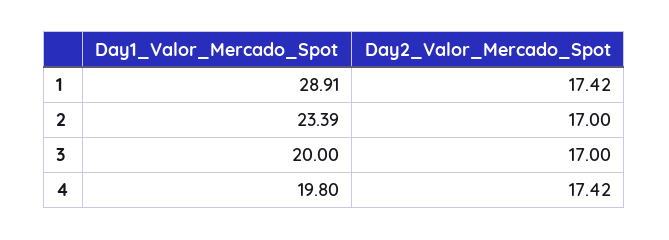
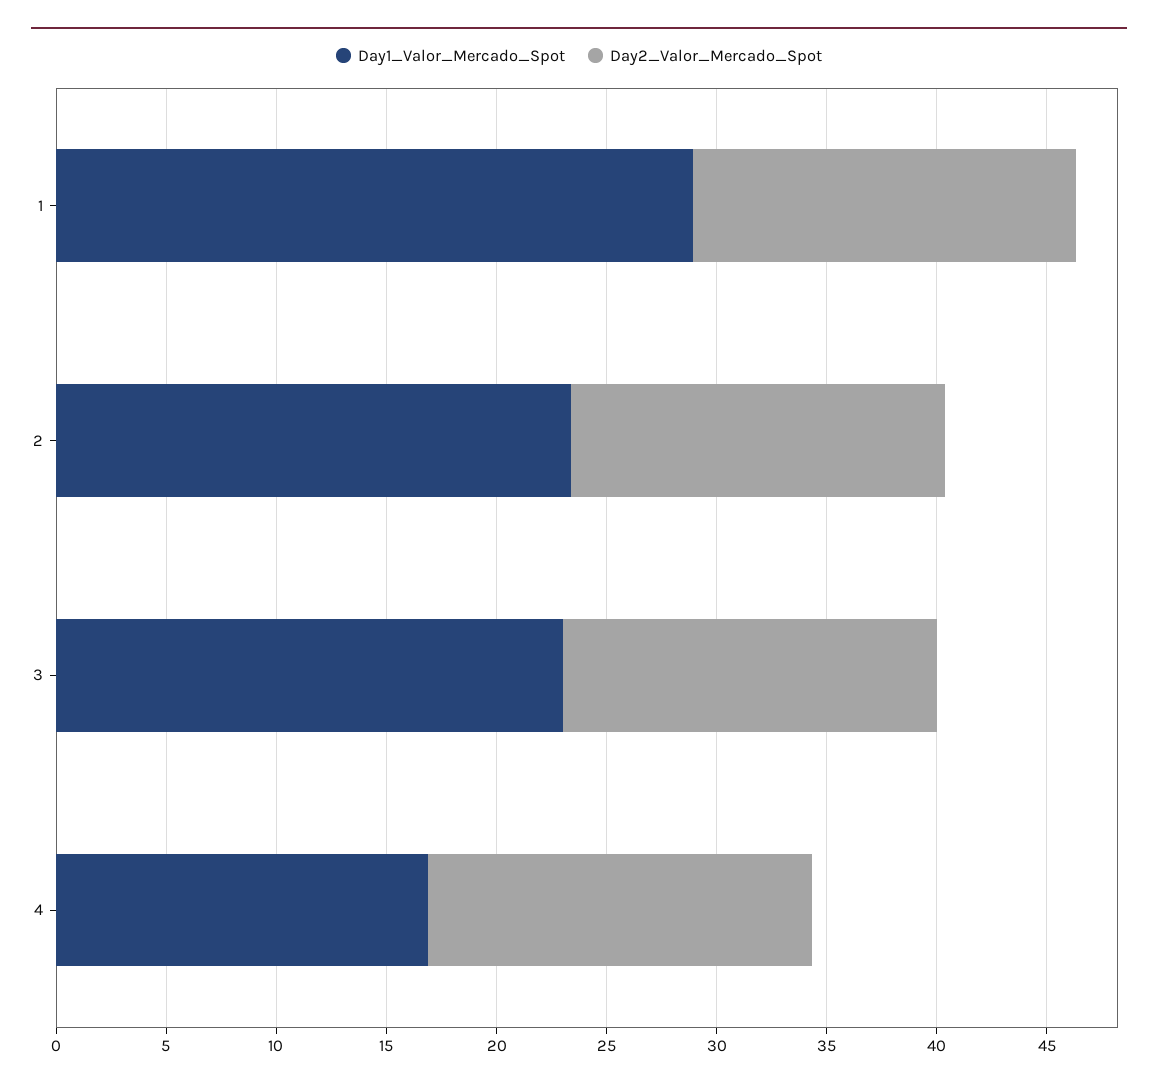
  {
    "Day1_Valor_Mercado_Spot": {
      "1": 28.91,
      "2": 23.39,
-     "3": 20,
+     "3": 23,
-     "4": 19.8
+     "4": 17
    },
    "Day2_Valor_Mercado_Spot": {
      "1": 17.42,
      "2": 17,
      "3": 17,
      "4": 17.42
    }
  }

